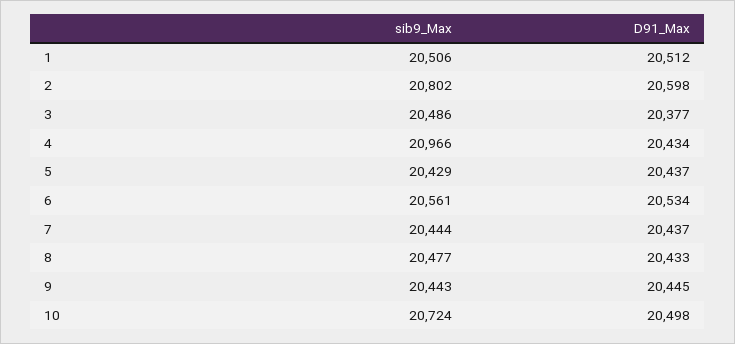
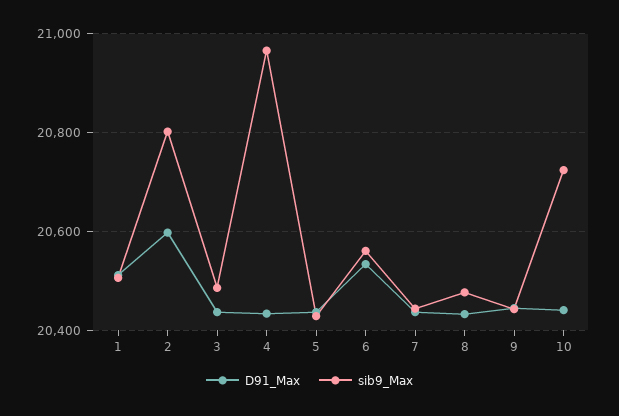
  {
    "sib9_Max": {
      "1": 20506,
      "2": 20802,
      "3": 20486,
      "4": 20966,
      "5": 20429,
      "6": 20561,
      "7": 20444,
      "8": 20477,
      "9": 20443,
      "10": 20724
    },
    "D91_Max": {
      "1": 20512,
      "2": 20598,
-     "3": 20377,
+     "3": 20440,
      "4": 20434,
      "5": 20437,
      "6": 20534,
      "7": 20437,
      "8": 20433,
      "9": 20445,
-     "10": 20498
+     "10": 20440
    }
  }

